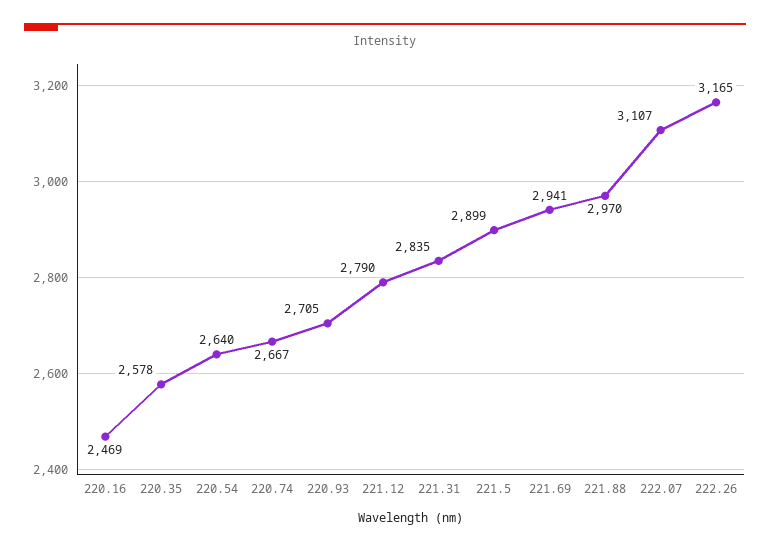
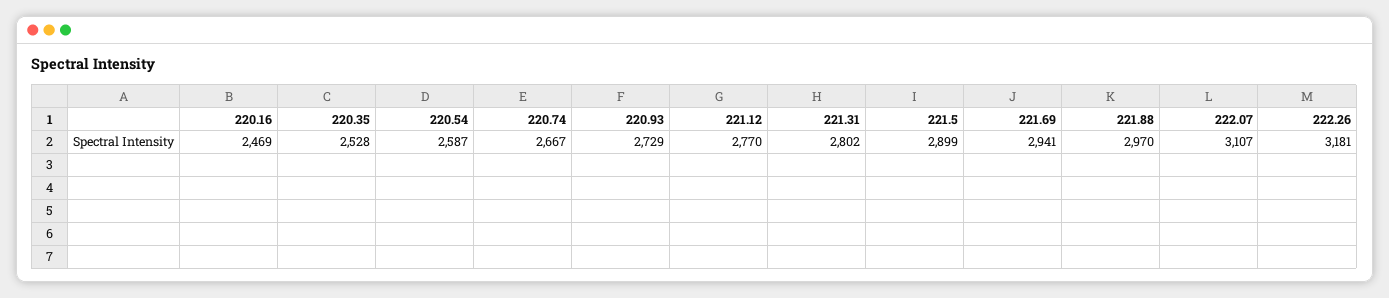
  {
    "220.16": 2469,
-   "220.35": 2578,
+   "220.35": 2528,
-   "220.54": 2640,
+   "220.54": 2587,
    "220.74": 2667,
-   "220.93": 2705,
+   "220.93": 2729,
-   "221.12": 2790,
+   "221.12": 2770,
-   "221.31": 2835,
+   "221.31": 2802,
    "221.5": 2899,
    "221.69": 2941,
    "221.88": 2970,
    "222.07": 3107,
-   "222.26": 3165
+   "222.26": 3181
  }

